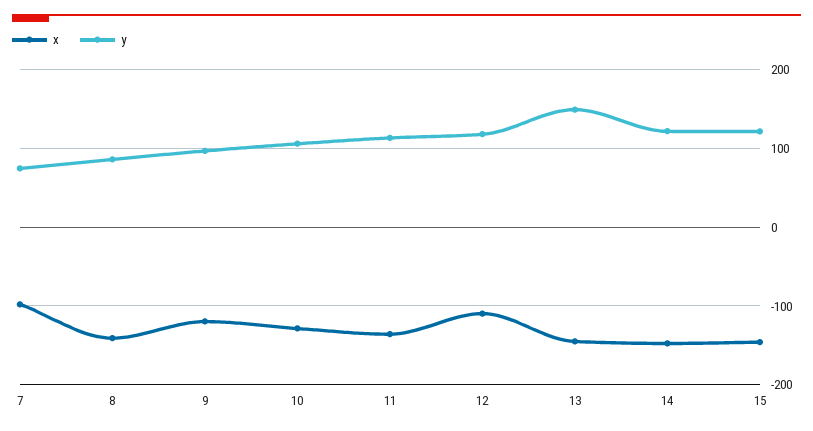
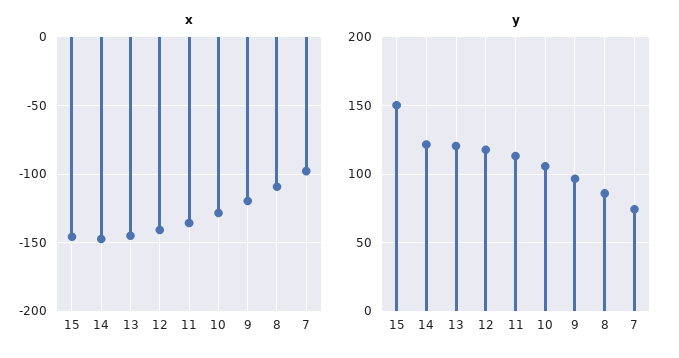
  {
    "x": {
      "7": -100,
-     "8": -140,
+     "8": -110,
      "9": -120,
      "10": -130,
      "11": -135,
-     "12": -110,
+     "12": -140,
      "13": -145,
      "14": -145,
      "15": -145
    },
    "y": {
      "7": 75,
      "8": 85,
      "9": 95,
      "10": 105,
      "11": 115,
      "12": 120,
-     "13": 150,
+     "13": 120,
      "14": 120,
-     "15": 120
+     "15": 150
    }
  }

